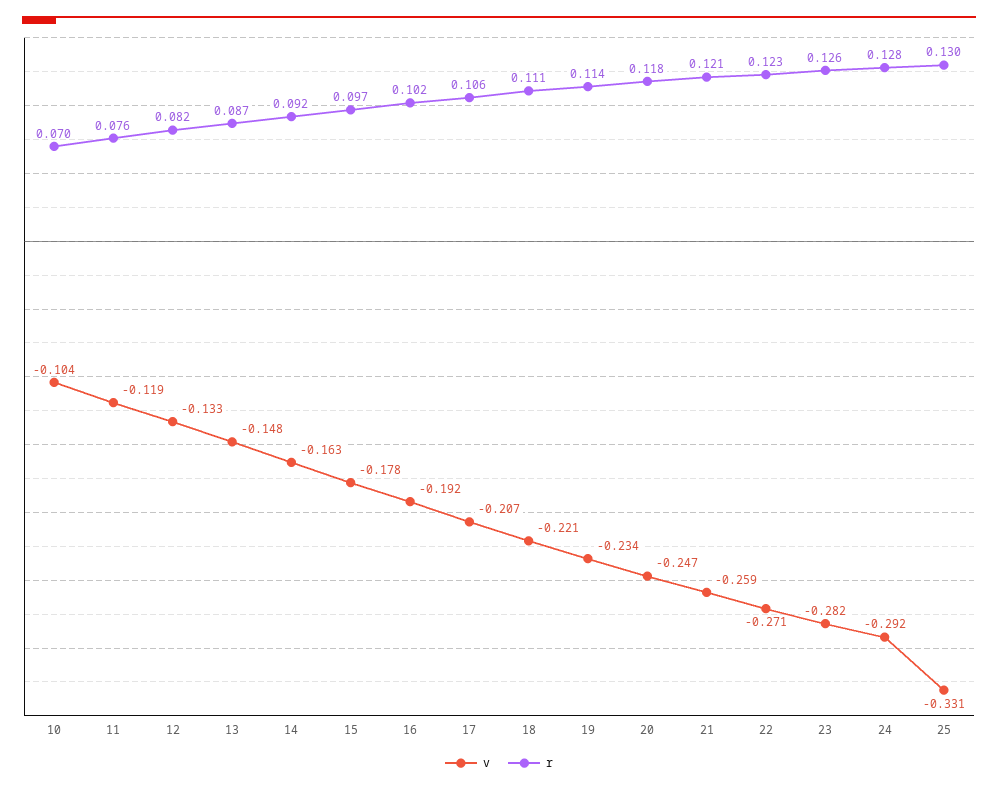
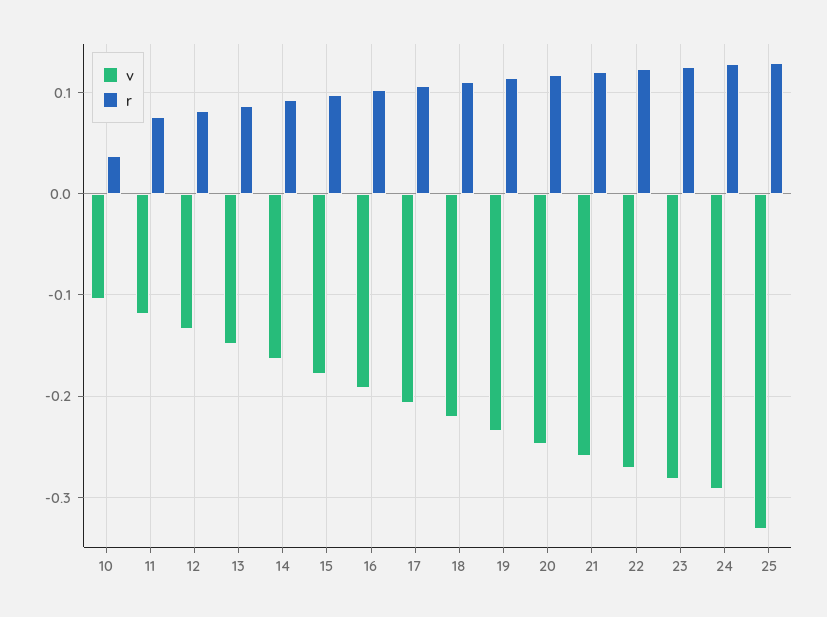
  {
    "v": {
      "10": -0.104,
      "11": -0.119,
      "12": -0.133,
      "13": -0.148,
      "14": -0.163,
      "15": -0.178,
      "16": -0.192,
      "17": -0.207,
      "18": -0.221,
      "19": -0.234,
      "20": -0.247,
      "21": -0.259,
      "22": -0.271,
      "23": -0.282,
      "24": -0.292,
      "25": -0.331
    },
    "r": {
-     "10": 0.07,
+     "10": 0.04,
      "11": 0.076,
      "12": 0.082,
      "13": 0.087,
      "14": 0.092,
      "15": 0.097,
      "16": 0.102,
      "17": 0.106,
      "18": 0.111,
      "19": 0.114,
      "20": 0.118,
      "21": 0.121,
      "22": 0.123,
      "23": 0.126,
      "24": 0.128,
      "25": 0.13
    }
  }

